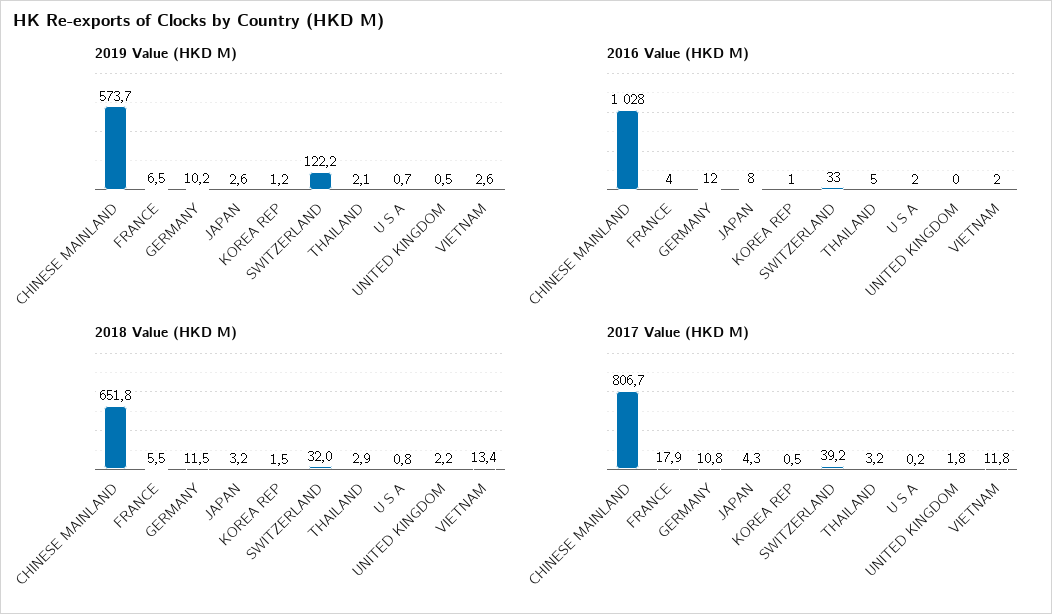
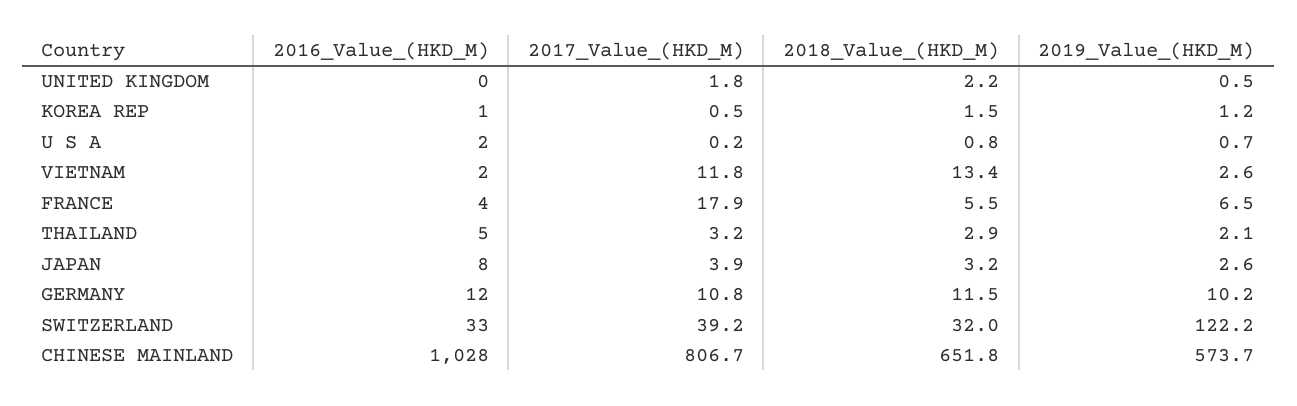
  {
    "2019 Value (HKD M)": {
      "CHINESE MAINLAND": 573.7,
      "FRANCE": 6.5,
      "GERMANY": 10.2,
      "JAPAN": 2.6,
      "KOREA REP": 1.2,
      "SWITZERLAND": 122.2,
      "THAILAND": 2.1,
      "U S A": 0.7,
      "UNITED KINGDOM": 0.5,
      "VIETNAM": 2.6
    },
    "2016 Value (HKD M)": {
      "CHINESE MAINLAND": 1028,
      "FRANCE": 4,
      "GERMANY": 12,
      "JAPAN": 8,
      "KOREA REP": 1,
      "SWITZERLAND": 33,
      "THAILAND": 5,
      "U S A": 2,
      "UNITED KINGDOM": 0,
      "VIETNAM": 2
    },
    "2018 Value (HKD M)": {
      "CHINESE MAINLAND": 651.8,
      "FRANCE": 5.5,
      "GERMANY": 11.5,
      "JAPAN": 3.2,
      "KOREA REP": 1.5,
      "SWITZERLAND": 32,
      "THAILAND": 2.9,
      "U S A": 0.8,
      "UNITED KINGDOM": 2.2,
      "VIETNAM": 13.4
    },
    "2017 Value (HKD M)": {
      "CHINESE MAINLAND": 806.7,
      "FRANCE": 17.9,
      "GERMANY": 10.8,
-     "JAPAN": 4.3,
+     "JAPAN": 3.9,
      "KOREA REP": 0.5,
      "SWITZERLAND": 39.2,
      "THAILAND": 3.2,
      "U S A": 0.2,
      "UNITED KINGDOM": 1.8,
      "VIETNAM": 11.8
    }
  }

